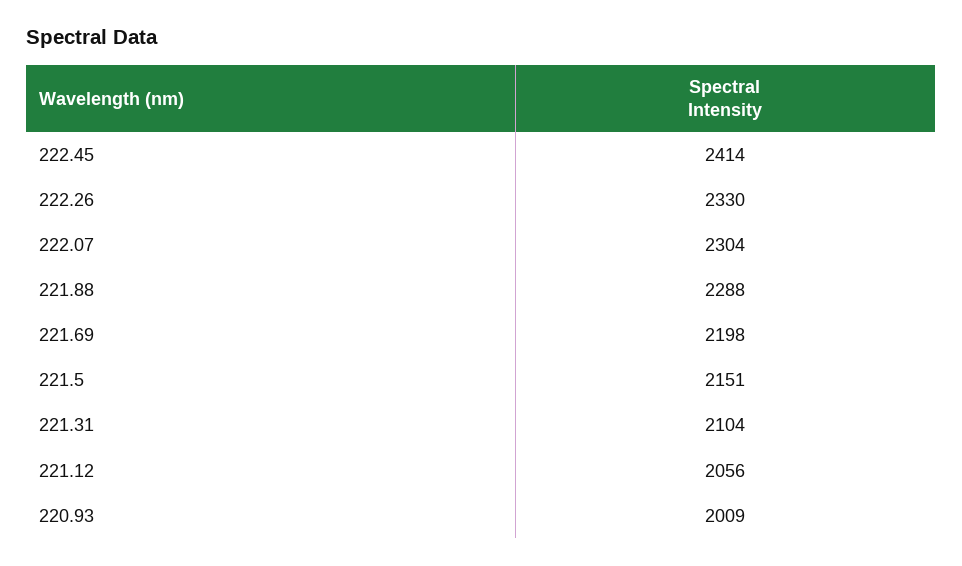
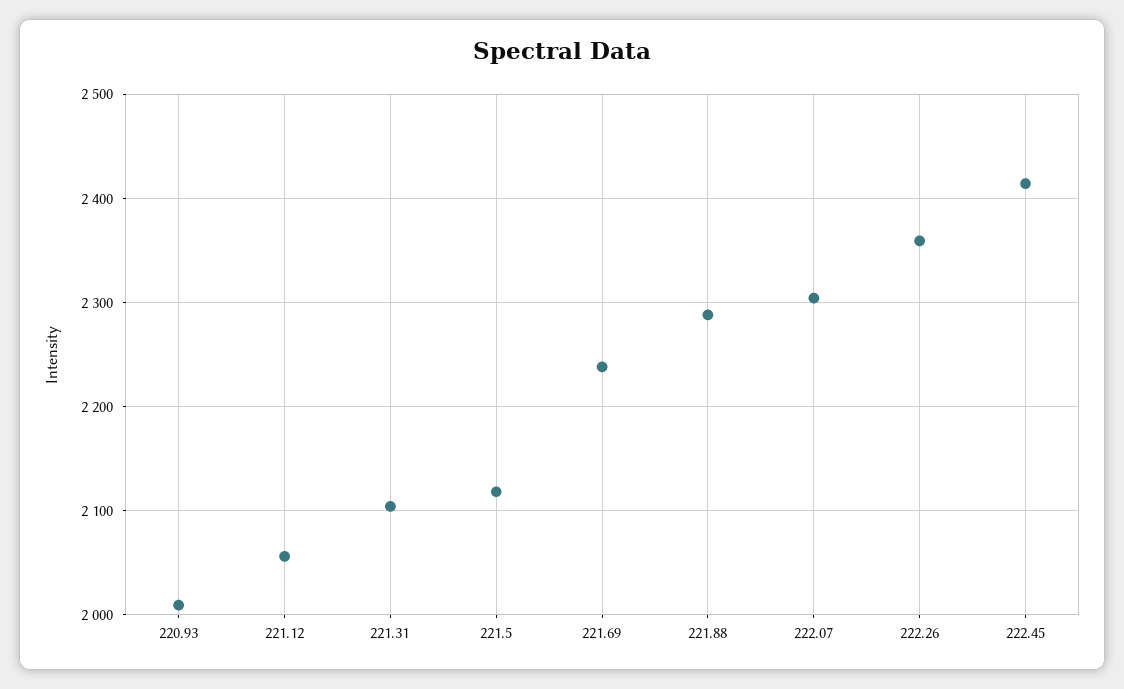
  {
    "222.45": 2414,
-   "222.26": 2330,
+   "222.26": 2360,
    "222.07": 2304,
    "221.88": 2288,
-   "221.69": 2198,
+   "221.69": 2240,
-   "221.5": 2151,
+   "221.5": 2120,
    "221.31": 2104,
    "221.12": 2056,
    "220.93": 2009
  }

